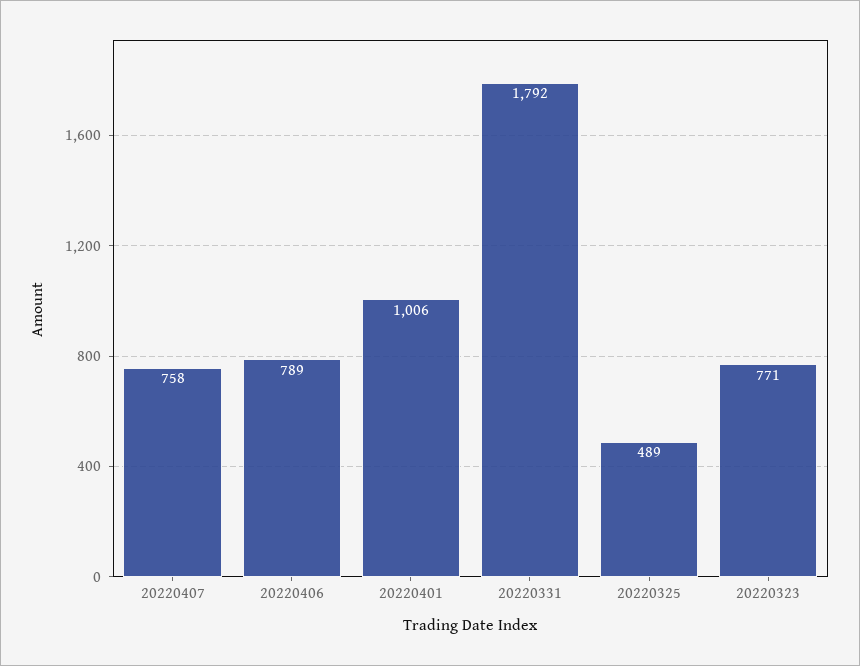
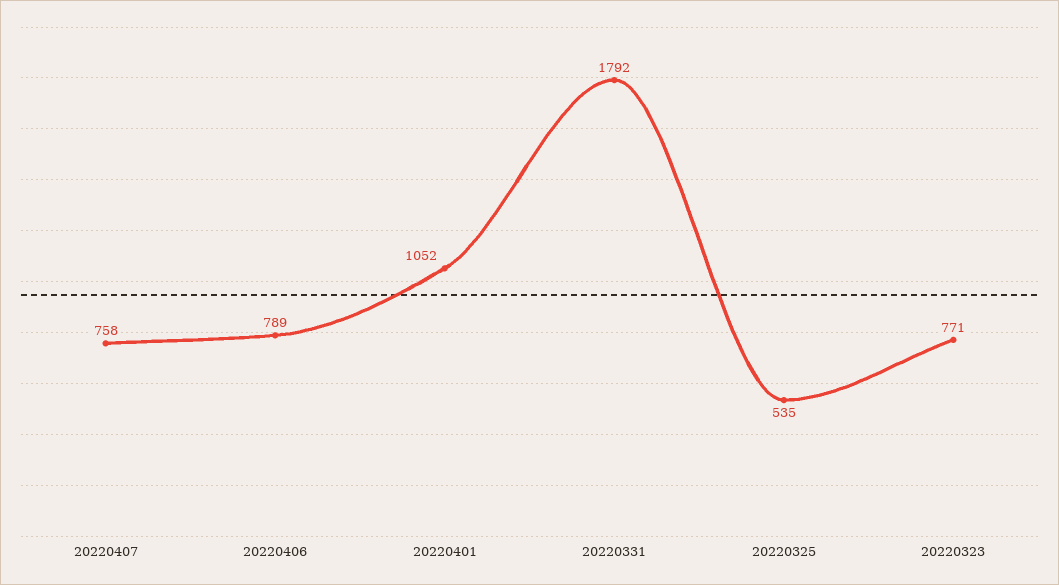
  {
    "20220407": 758,
    "20220406": 789,
-   "20220401": 1006,
+   "20220401": 1052,
    "20220331": 1792,
-   "20220325": 489,
+   "20220325": 535,
    "20220323": 771
  }

